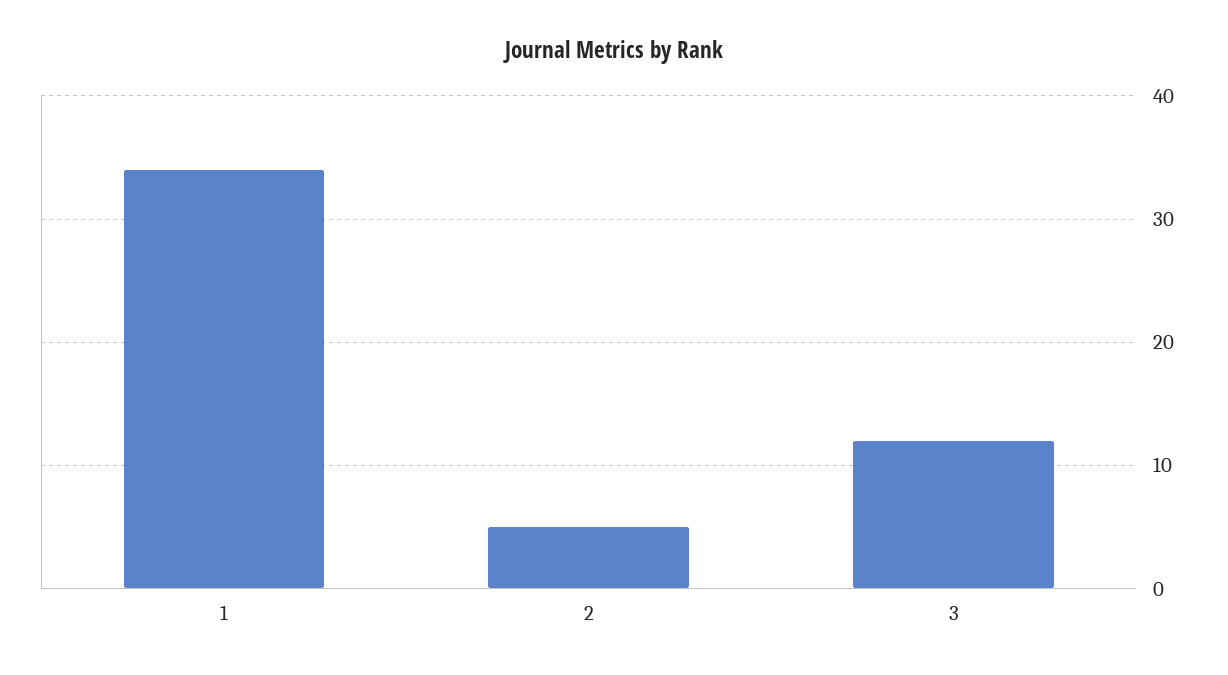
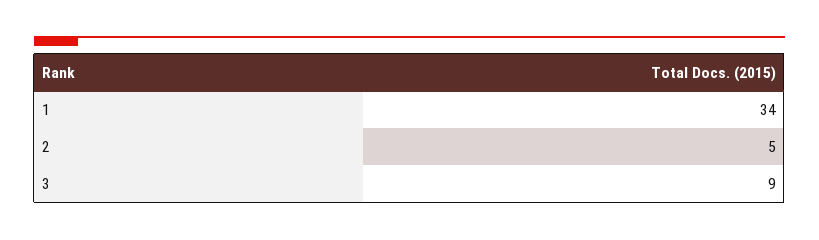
  {
    "1": 34,
    "2": 5,
-   "3": 12
+   "3": 9
  }

